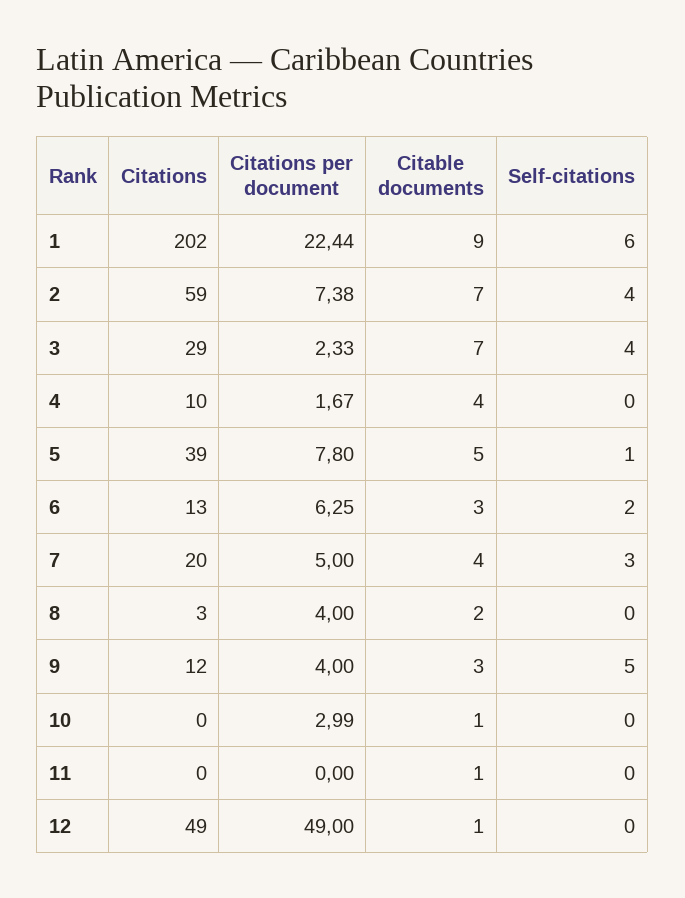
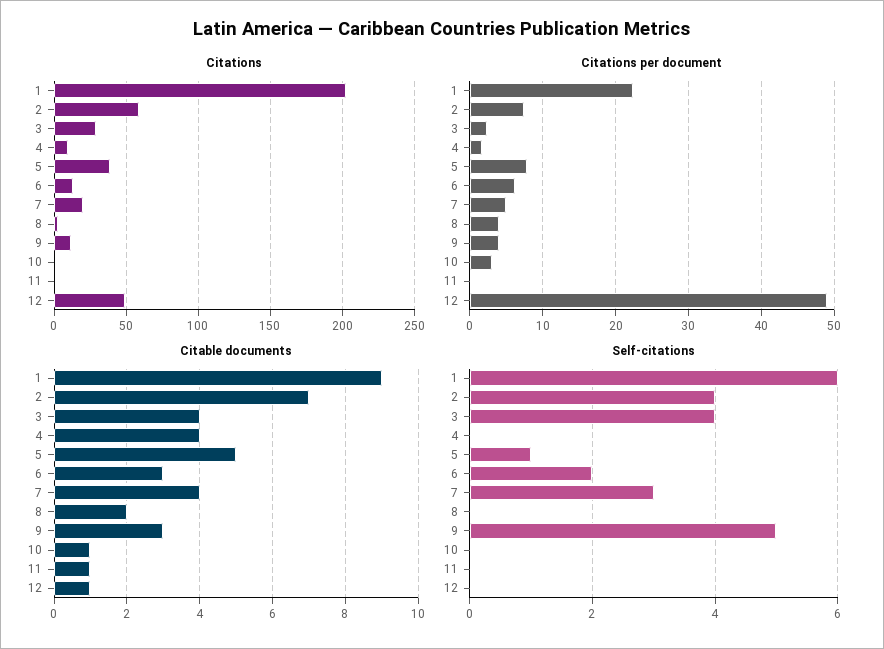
  {
    "Citations": {
      "1": 202,
      "2": 59,
      "3": 29,
      "4": 10,
      "5": 39,
      "6": 13,
      "7": 20,
      "8": 3,
      "9": 12,
      "10": 0,
      "11": 0,
      "12": 49
    },
    "Citations per document": {
      "1": 22.44,
      "2": 7.38,
      "3": 2.33,
      "4": 1.67,
      "5": 7.8,
      "6": 6.25,
      "7": 5,
      "8": 4,
      "9": 4,
      "10": 2.99,
      "11": 0,
      "12": 49
    },
    "Citable documents": {
      "1": 9,
      "2": 7,
-     "3": 7,
+     "3": 4,
      "4": 4,
      "5": 5,
      "6": 3,
      "7": 4,
      "8": 2,
      "9": 3,
      "10": 1,
      "11": 1,
      "12": 1
    },
    "Self-citations": {
      "1": 6,
      "2": 4,
      "3": 4,
      "4": 0,
      "5": 1,
      "6": 2,
      "7": 3,
      "8": 0,
      "9": 5,
      "10": 0,
      "11": 0,
      "12": 0
    }
  }

